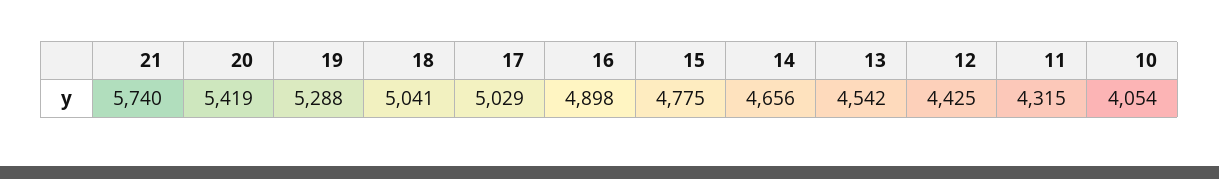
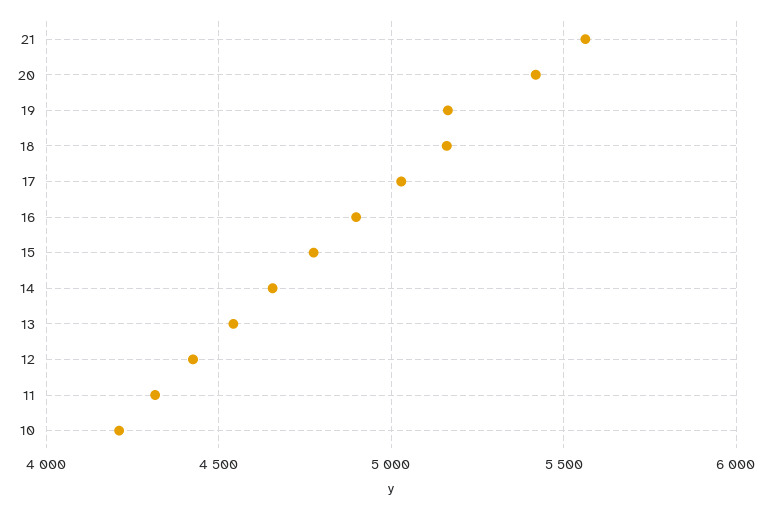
  {
-   "21": 5740,
+   "21": 5550,
    "20": 5419,
-   "19": 5288,
+   "19": 5150,
-   "18": 5041,
+   "18": 5150,
    "17": 5029,
    "16": 4898,
    "15": 4775,
    "14": 4656,
    "13": 4542,
    "12": 4425,
    "11": 4315,
-   "10": 4054
+   "10": 4200
  }

